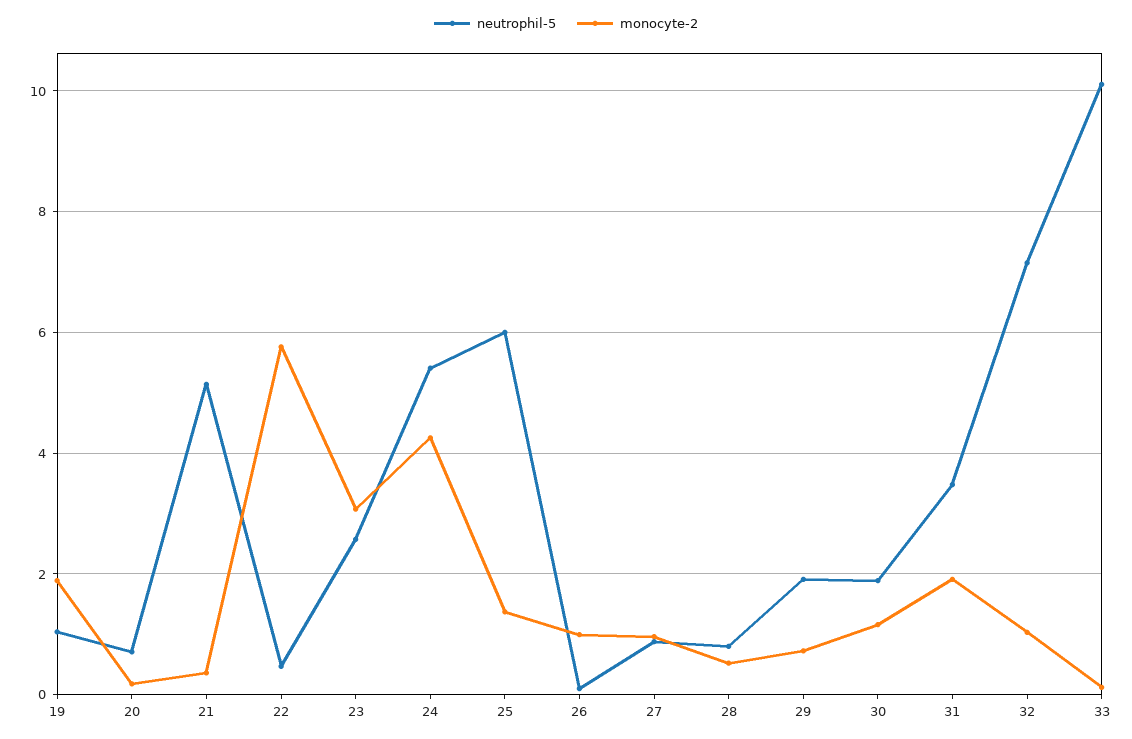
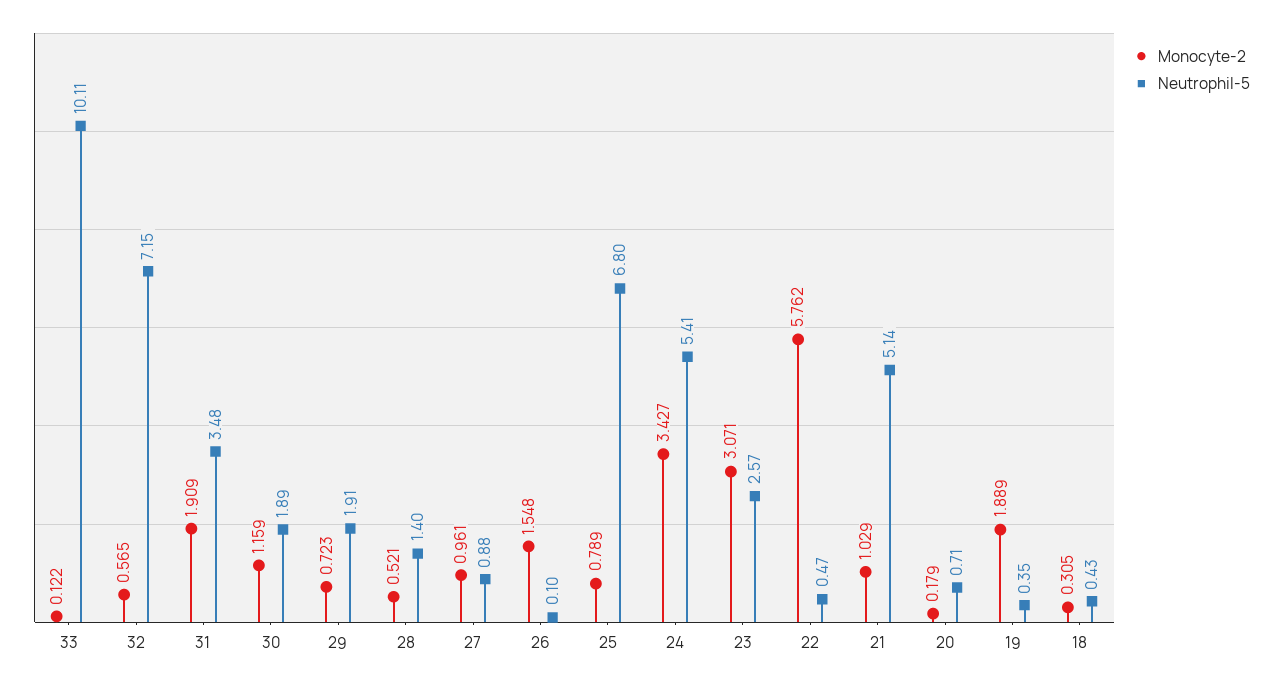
  {
    "neutrophil-5": {
-     "19": 1,
+     "19": 0.35,
      "20": 0.71,
      "21": 5.14,
      "22": 0.47,
      "23": 2.57,
      "24": 5.41,
-     "25": 6,
+     "25": 6.8,
      "26": 0.1,
      "27": 0.88,
-     "28": 0.8,
+     "28": 1.4,
      "29": 1.91,
      "30": 1.89,
      "31": 3.48,
      "32": 7.15,
-     "33": 10.11
+     "33": 10.11,
+     "18": 0.43
    },
    "monocyte-2": {
      "19": 1.889,
      "20": 0.179,
-     "21": 0.4,
+     "21": 1.029,
      "22": 5.762,
      "23": 3.071,
-     "24": 4.2,
+     "24": 3.427,
-     "25": 1.4,
+     "25": 0.789,
-     "26": 1,
+     "26": 1.548,
      "27": 0.961,
      "28": 0.521,
      "29": 0.723,
      "30": 1.159,
      "31": 1.909,
-     "32": 1,
+     "32": 0.565,
-     "33": 0.122
+     "33": 0.122,
+     "18": 0.305
    }
  }

